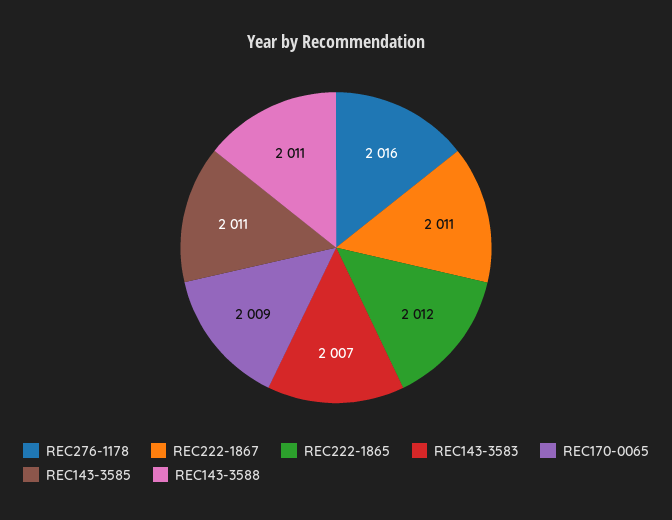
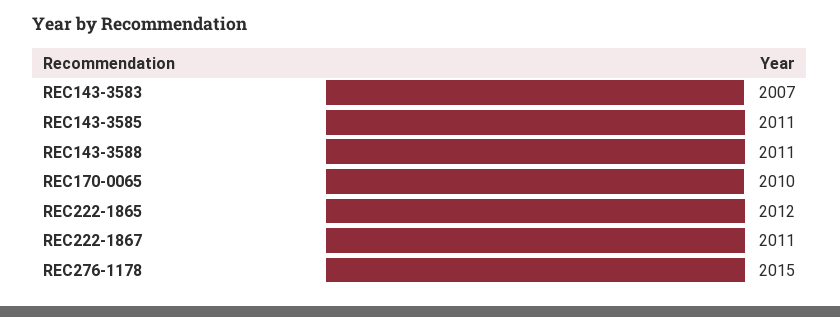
  {
-   "REC276-1178": 2016,
+   "REC276-1178": 2015,
    "REC222-1867": 2011,
    "REC222-1865": 2012,
    "REC143-3583": 2007,
-   "REC170-0065": 2009,
+   "REC170-0065": 2010,
    "REC143-3585": 2011,
    "REC143-3588": 2011
  }

